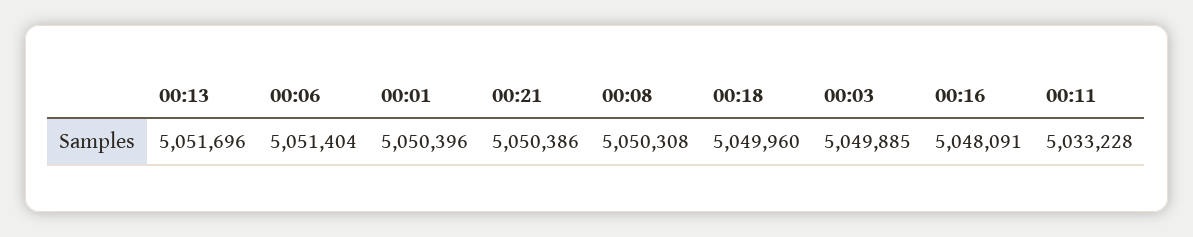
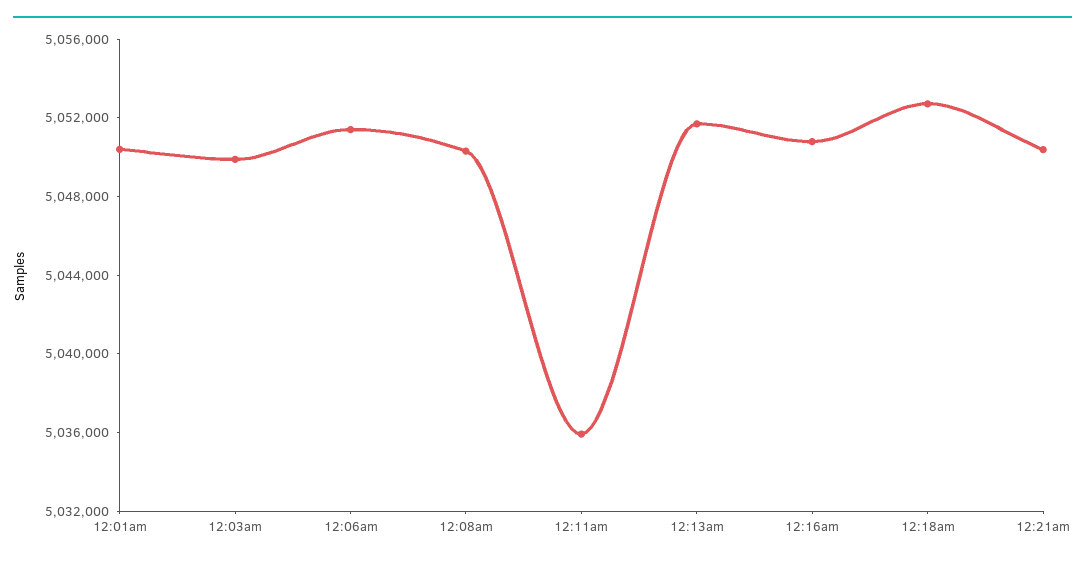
  {
    "00:13": 5051696,
    "00:06": 5051404,
    "00:01": 5050396,
    "00:21": 5050386,
    "00:08": 5050308,
-   "00:18": 5049960,
+   "00:18": 5053000,
    "00:03": 5049885,
-   "00:16": 5048091,
+   "00:16": 5051000,
-   "00:11": 5033228
+   "00:11": 5036000
  }

